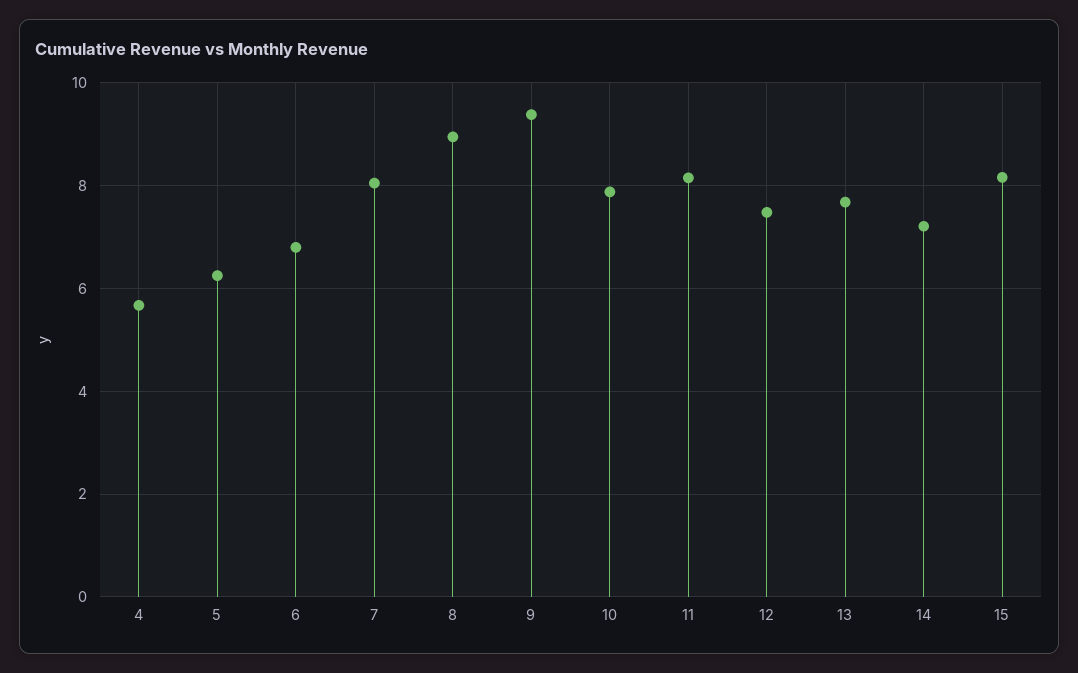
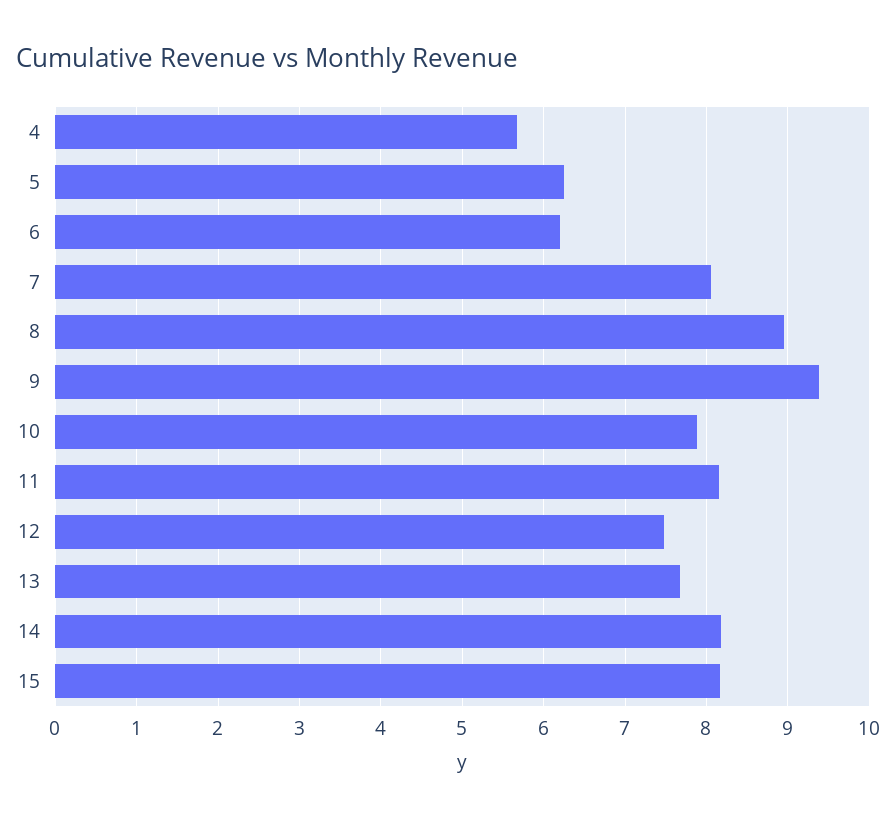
  {
    "4": 5.7,
    "5": 6.3,
-   "6": 6.8,
+   "6": 6.2,
    "7": 8.1,
    "8": 9,
    "9": 9.4,
    "10": 7.9,
    "11": 8.2,
    "12": 7.5,
    "13": 7.7,
-   "14": 7.2,
+   "14": 8.2,
    "15": 8.2
  }

